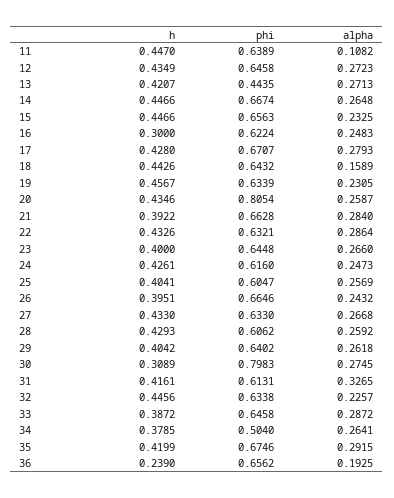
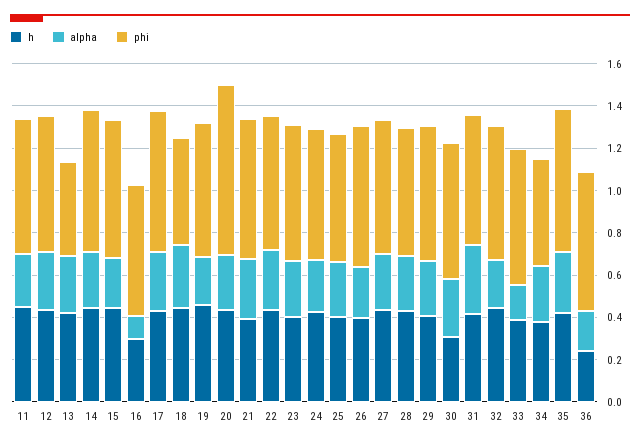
  {
    "h": {
      "11": 0.447,
      "12": 0.4349,
      "13": 0.4207,
      "14": 0.4466,
      "15": 0.4466,
      "16": 0.3,
      "17": 0.428,
      "18": 0.4426,
      "19": 0.4567,
      "20": 0.4346,
      "21": 0.3922,
      "22": 0.4326,
      "23": 0.4,
      "24": 0.4261,
      "25": 0.4041,
      "26": 0.3951,
      "27": 0.433,
      "28": 0.4293,
      "29": 0.4042,
      "30": 0.3089,
      "31": 0.4161,
      "32": 0.4456,
      "33": 0.3872,
      "34": 0.3785,
      "35": 0.4199,
      "36": 0.239
    },
    "phi": {
      "11": 0.6389,
      "12": 0.6458,
      "13": 0.4435,
      "14": 0.6674,
      "15": 0.6563,
      "16": 0.6224,
      "17": 0.6707,
-     "18": 0.6432,
+     "18": 0.5,
      "19": 0.6339,
      "20": 0.8054,
      "21": 0.6628,
      "22": 0.6321,
      "23": 0.6448,
      "24": 0.616,
      "25": 0.6047,
      "26": 0.6646,
      "27": 0.633,
      "28": 0.6062,
      "29": 0.6402,
-     "30": 0.7983,
+     "30": 0.65,
      "31": 0.6131,
      "32": 0.6338,
      "33": 0.6458,
      "34": 0.504,
      "35": 0.6746,
      "36": 0.6562
    },
    "alpha": {
-     "11": 0.1082,
+     "11": 0.25,
      "12": 0.2723,
      "13": 0.2713,
      "14": 0.2648,
      "15": 0.2325,
-     "16": 0.2483,
+     "16": 0.1,
      "17": 0.2793,
-     "18": 0.1589,
+     "18": 0.3,
      "19": 0.2305,
      "20": 0.2587,
      "21": 0.284,
      "22": 0.2864,
      "23": 0.266,
      "24": 0.2473,
      "25": 0.2569,
      "26": 0.2432,
      "27": 0.2668,
      "28": 0.2592,
      "29": 0.2618,
      "30": 0.2745,
      "31": 0.3265,
      "32": 0.2257,
-     "33": 0.2872,
+     "33": 0.15,
      "34": 0.2641,
      "35": 0.2915,
      "36": 0.1925
    }
  }

